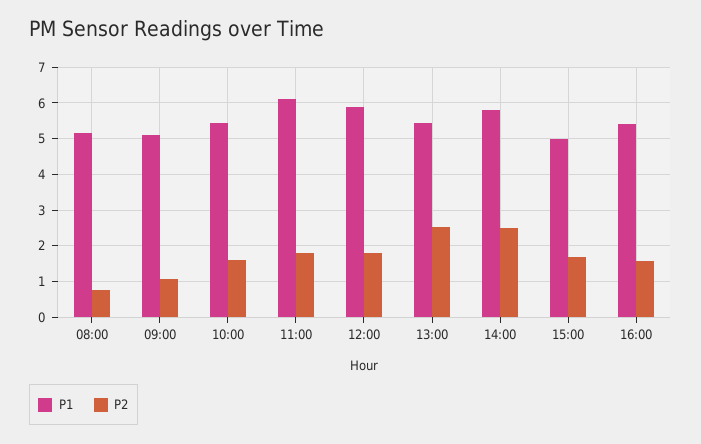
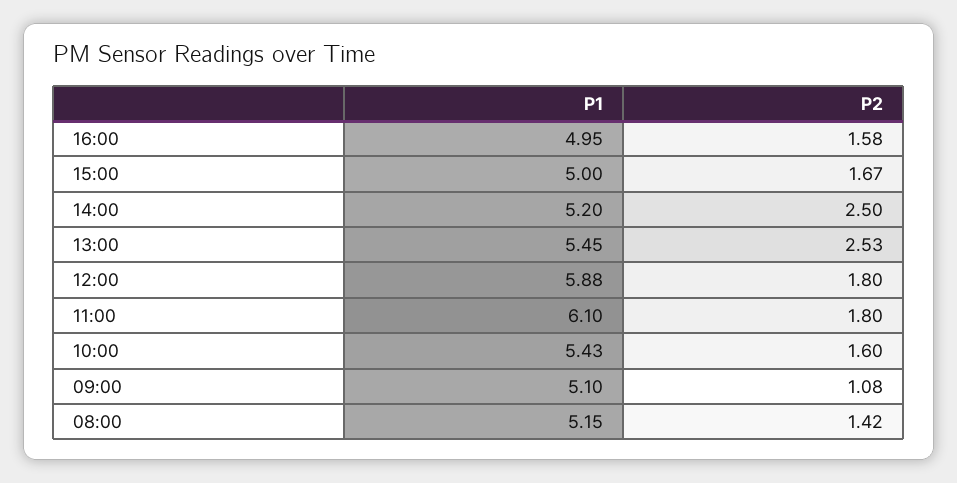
  {
    "P1": {
      "08:00": 5.15,
      "09:00": 5.1,
      "10:00": 5.43,
      "11:00": 6.1,
      "12:00": 5.88,
      "13:00": 5.45,
-     "14:00": 5.8,
+     "14:00": 5.2,
      "15:00": 5,
-     "16:00": 5.4
+     "16:00": 4.95
    },
    "P2": {
-     "08:00": 0.8,
+     "08:00": 1.42,
      "09:00": 1.08,
      "10:00": 1.6,
      "11:00": 1.8,
      "12:00": 1.8,
      "13:00": 2.53,
      "14:00": 2.5,
      "15:00": 1.67,
      "16:00": 1.58
    }
  }

